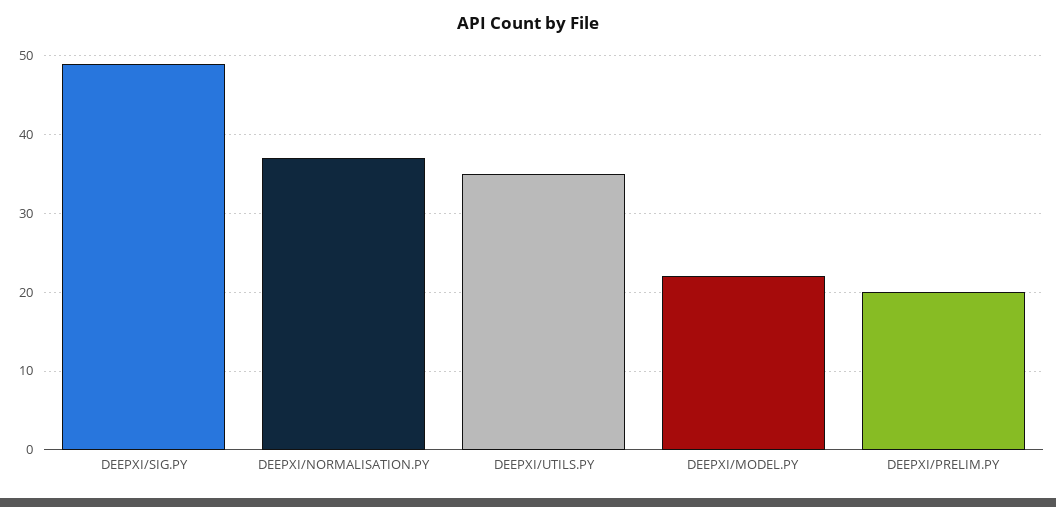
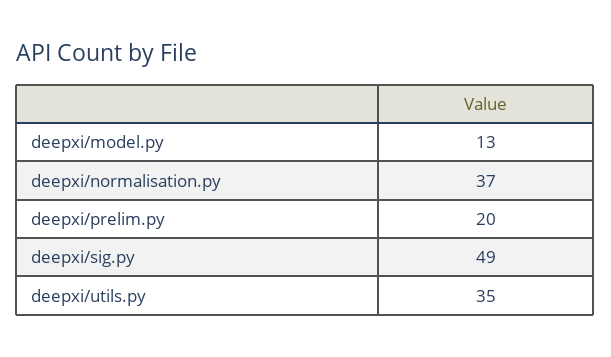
  {
    "DEEPXI/SIG.PY": 49,
    "DEEPXI/NORMALISATION.PY": 37,
    "DEEPXI/UTILS.PY": 35,
-   "DEEPXI/MODEL.PY": 22,
+   "DEEPXI/MODEL.PY": 13,
    "DEEPXI/PRELIM.PY": 20
  }

